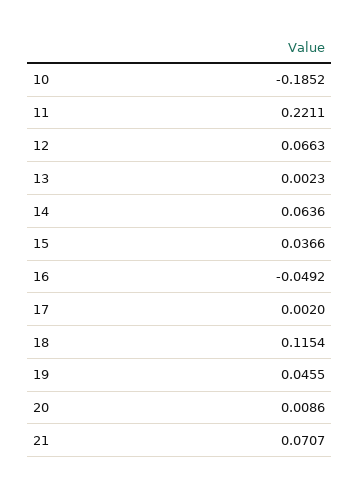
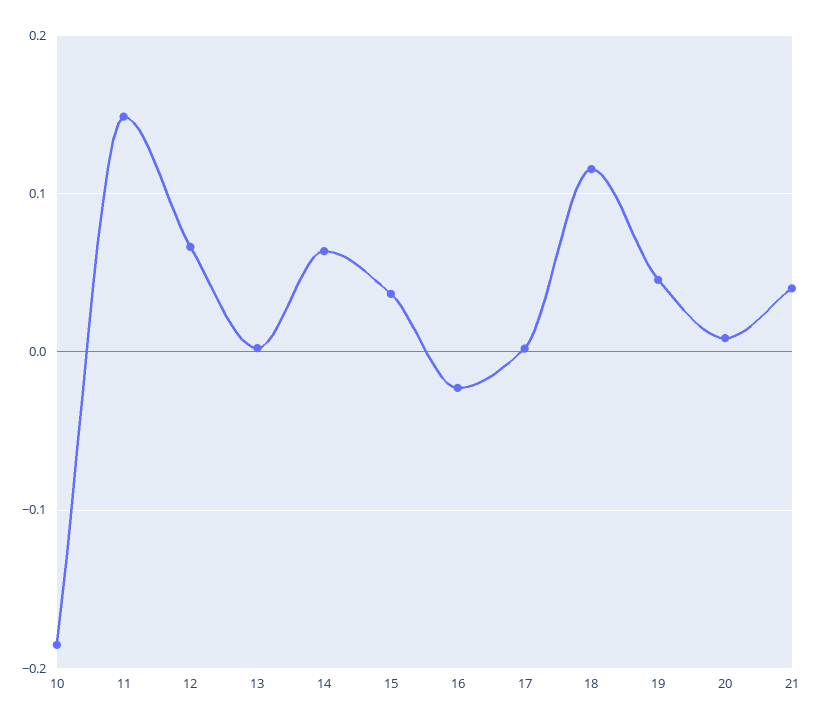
  {
    "10": -0.1852,
-   "11": 0.2211,
+   "11": 0.15,
    "12": 0.0663,
    "13": 0.0023,
    "14": 0.0636,
    "15": 0.0366,
-   "16": -0.0492,
+   "16": -0.02,
    "17": 0.002,
    "18": 0.1154,
    "19": 0.0455,
    "20": 0.0086,
-   "21": 0.0707
+   "21": 0.04
  }

